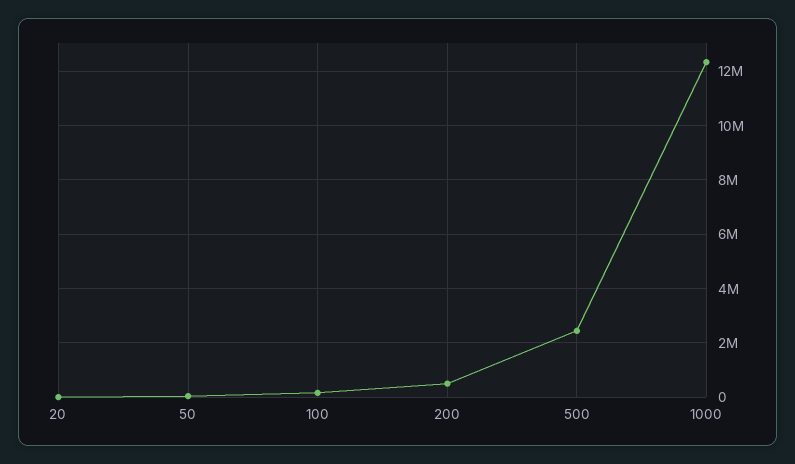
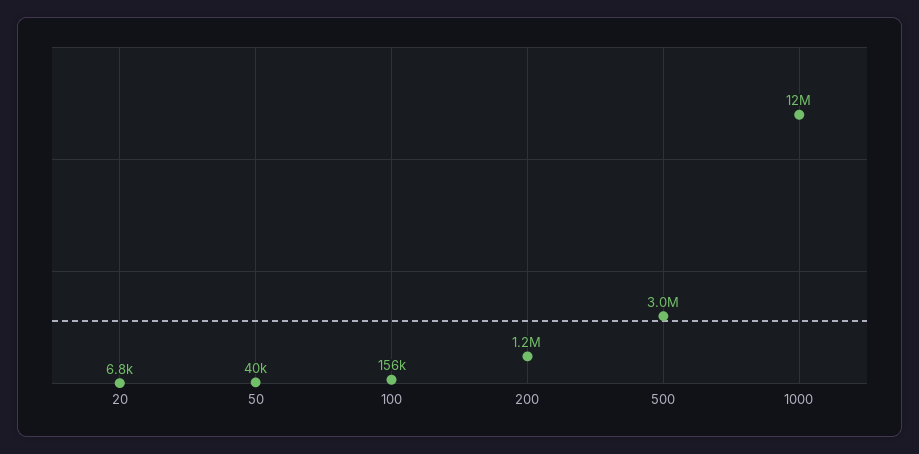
  {
    "20": 6800,
    "50": 40000,
    "100": 156000,
-   "200": 500000,
+   "200": 1200000,
-   "500": 2500000,
+   "500": 3000000,
    "1000": 12000000
  }

